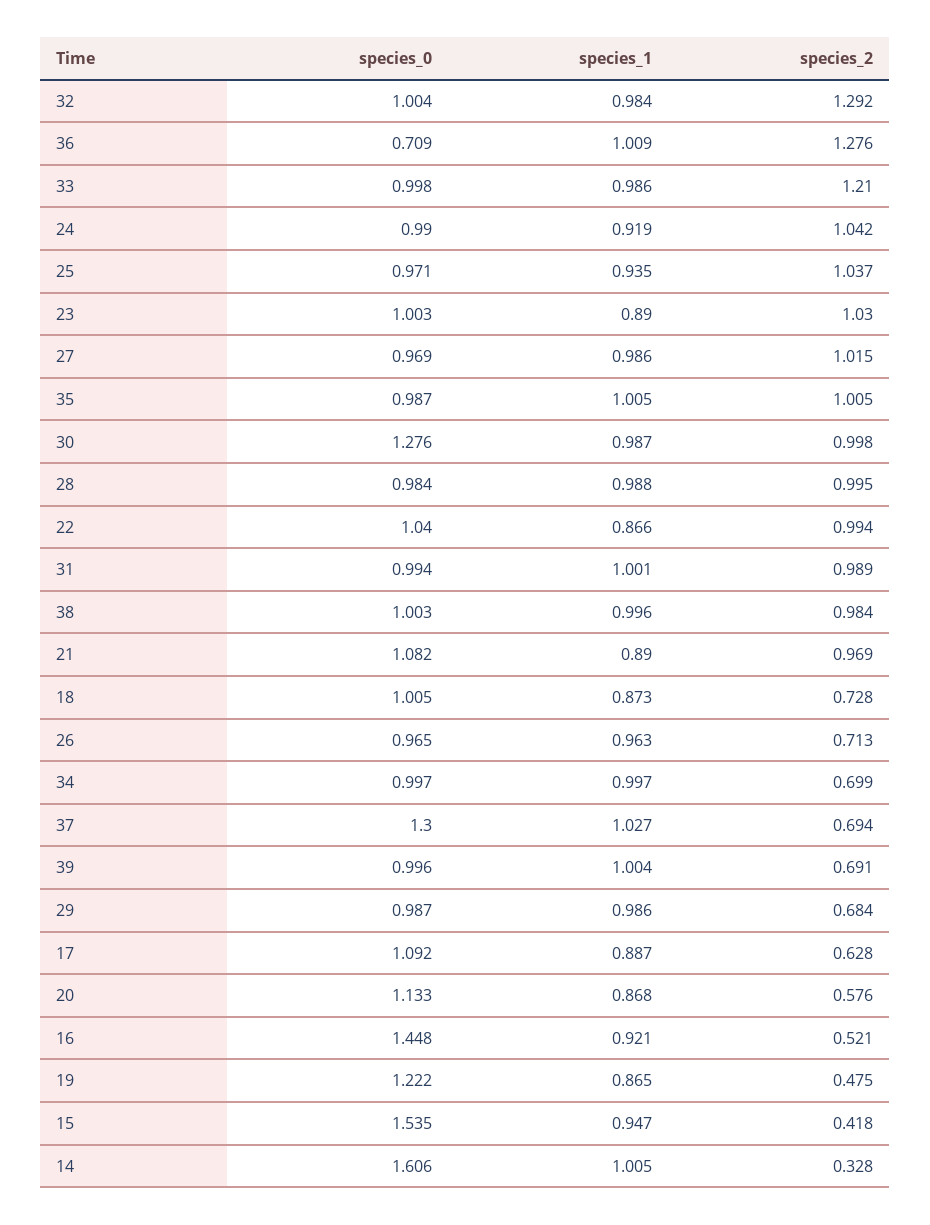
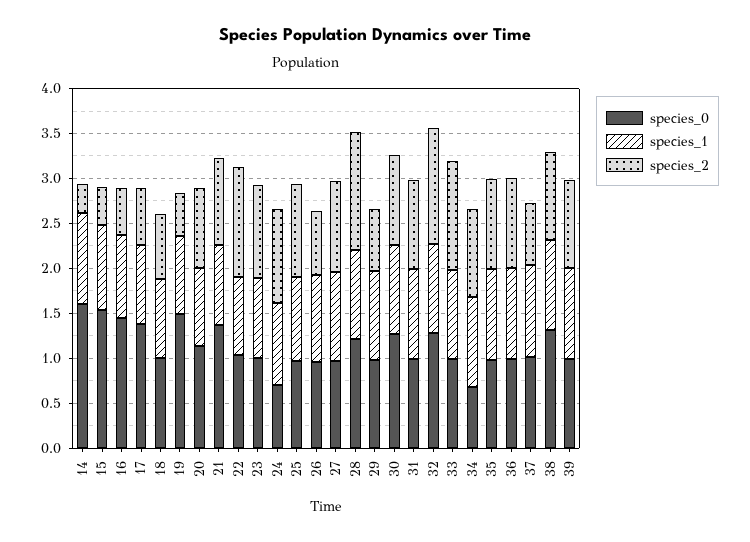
  {
    "species_0": {
-     "32": 1.004,
+     "32": 1.3,
-     "36": 0.709,
+     "36": 1,
      "33": 0.998,
-     "24": 0.99,
+     "24": 0.7,
      "25": 0.971,
      "23": 1.003,
      "27": 0.969,
      "35": 0.987,
      "30": 1.276,
-     "28": 0.984,
+     "28": 1.2,
      "22": 1.04,
      "31": 0.994,
-     "38": 1.003,
+     "38": 1.3,
-     "21": 1.082,
+     "21": 1.4,
      "18": 1.005,
      "26": 0.965,
-     "34": 0.997,
+     "34": 0.7,
-     "37": 1.3,
+     "37": 1,
      "39": 0.996,
      "29": 0.987,
-     "17": 1.092,
+     "17": 1.4,
      "20": 1.133,
      "16": 1.448,
-     "19": 1.222,
+     "19": 1.5,
      "15": 1.535,
      "14": 1.606
    },
    "species_1": {
      "32": 0.984,
      "36": 1.009,
      "33": 0.986,
      "24": 0.919,
      "25": 0.935,
      "23": 0.89,
      "27": 0.986,
      "35": 1.005,
      "30": 0.987,
      "28": 0.988,
      "22": 0.866,
      "31": 1.001,
      "38": 0.996,
      "21": 0.89,
      "18": 0.873,
      "26": 0.963,
      "34": 0.997,
      "37": 1.027,
      "39": 1.004,
      "29": 0.986,
      "17": 0.887,
      "20": 0.868,
      "16": 0.921,
      "19": 0.865,
      "15": 0.947,
      "14": 1.005
    },
    "species_2": {
      "32": 1.292,
-     "36": 1.276,
+     "36": 1,
      "33": 1.21,
      "24": 1.042,
      "25": 1.037,
      "23": 1.03,
      "27": 1.015,
      "35": 1.005,
      "30": 0.998,
-     "28": 0.995,
+     "28": 1.3,
-     "22": 0.994,
+     "22": 1.2,
      "31": 0.989,
      "38": 0.984,
      "21": 0.969,
      "18": 0.728,
      "26": 0.713,
-     "34": 0.699,
+     "34": 1,
      "37": 0.694,
-     "39": 0.691,
+     "39": 1,
      "29": 0.684,
      "17": 0.628,
-     "20": 0.576,
+     "20": 0.9,
      "16": 0.521,
      "19": 0.475,
      "15": 0.418,
      "14": 0.328
    }
  }

